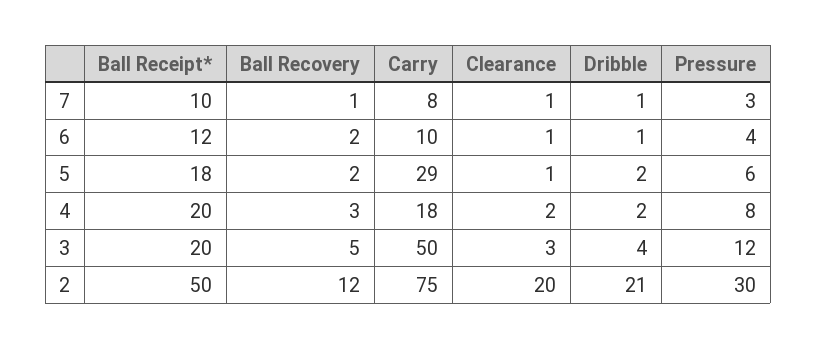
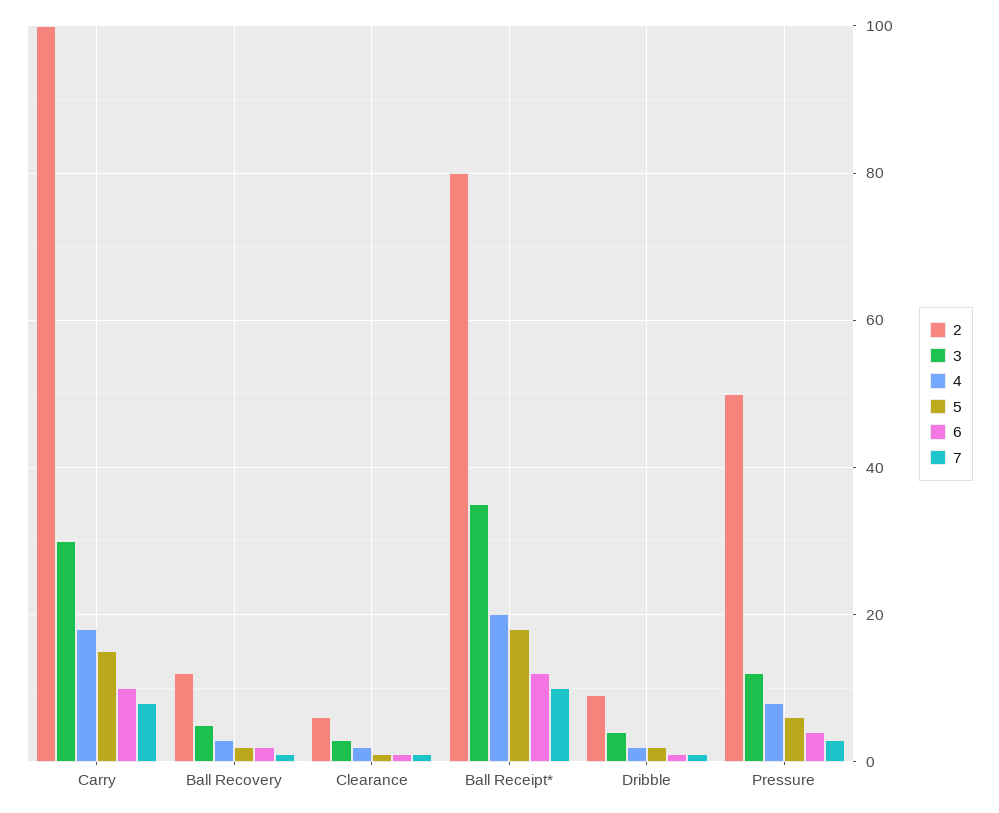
  {
    "7": {
      "Ball Receipt*": 10,
      "Ball Recovery": 1,
      "Carry": 8,
      "Clearance": 1,
      "Dribble": 1,
      "Pressure": 3
    },
    "6": {
      "Ball Receipt*": 12,
      "Ball Recovery": 2,
      "Carry": 10,
      "Clearance": 1,
      "Dribble": 1,
      "Pressure": 4
    },
    "5": {
      "Ball Receipt*": 18,
      "Ball Recovery": 2,
-     "Carry": 29,
+     "Carry": 15,
      "Clearance": 1,
      "Dribble": 2,
      "Pressure": 6
    },
    "4": {
      "Ball Receipt*": 20,
      "Ball Recovery": 3,
      "Carry": 18,
      "Clearance": 2,
      "Dribble": 2,
      "Pressure": 8
    },
    "3": {
-     "Ball Receipt*": 20,
+     "Ball Receipt*": 35,
      "Ball Recovery": 5,
-     "Carry": 50,
+     "Carry": 30,
      "Clearance": 3,
      "Dribble": 4,
      "Pressure": 12
    },
    "2": {
-     "Ball Receipt*": 50,
+     "Ball Receipt*": 80,
      "Ball Recovery": 12,
-     "Carry": 75,
+     "Carry": 100,
-     "Clearance": 20,
+     "Clearance": 5,
-     "Dribble": 21,
+     "Dribble": 10,
-     "Pressure": 30
+     "Pressure": 50
    }
  }

